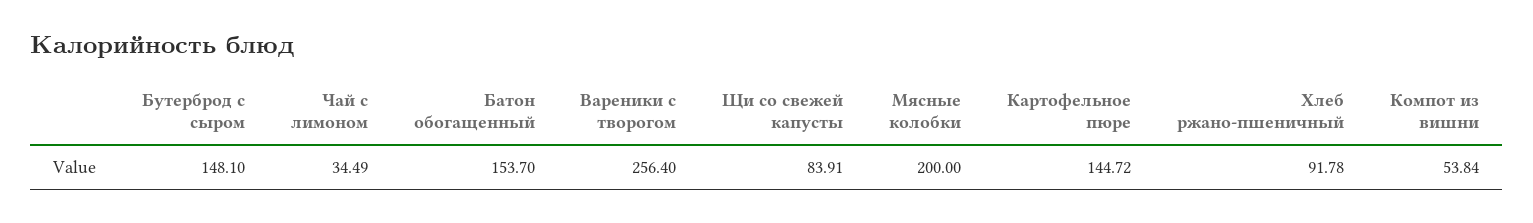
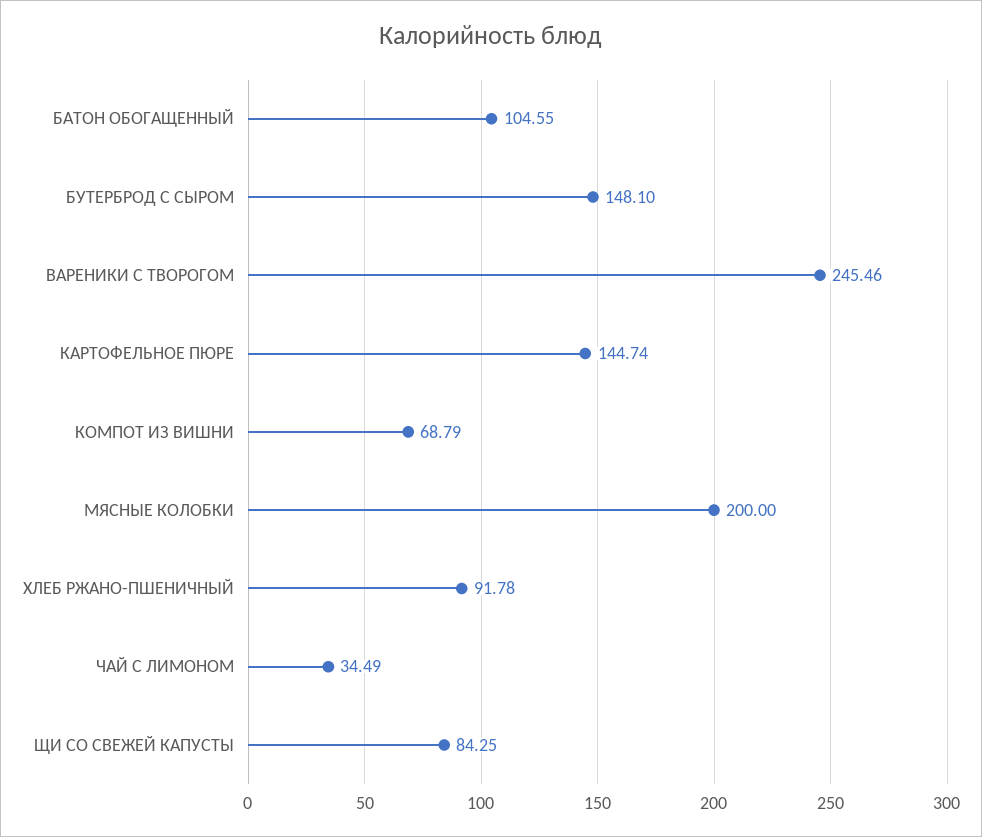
  {
    "Бутерброд с сыром": 148.1,
    "Чай с лимоном": 34.49,
-   "Батон обогащенный": 153.7,
+   "Батон обогащенный": 104.55,
-   "Вареники с творогом": 256.4,
+   "Вареники с творогом": 245.46,
-   "Щи со свежей капусты": 83.91,
+   "Щи со свежей капусты": 84.25,
    "Мясные колобки": 200,
-   "Картофельное пюре": 144.72,
+   "Картофельное пюре": 144.74,
    "Хлеб ржано-пшеничный": 91.78,
-   "Компот из вишни": 53.84
+   "Компот из вишни": 68.79
  }

